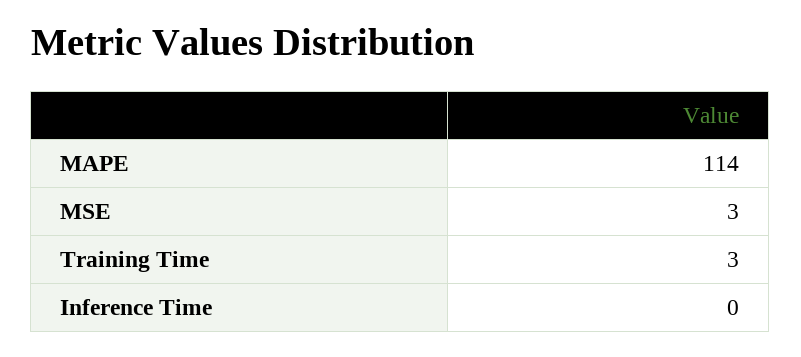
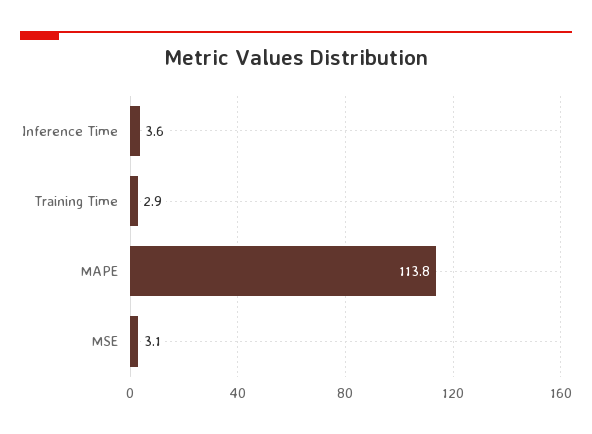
  {
    "MAPE": 113.8,
    "MSE": 3.1,
    "Training Time": 2.9,
-   "Inference Time": 0
+   "Inference Time": 3.6
  }

